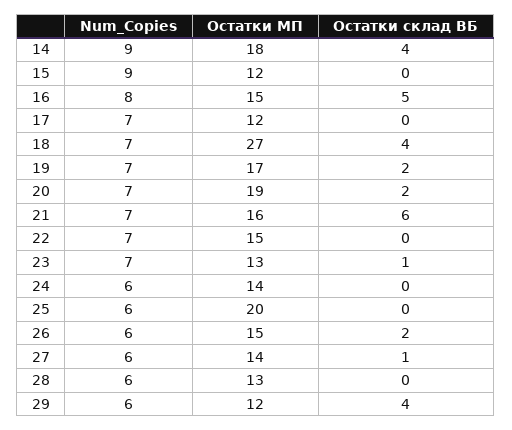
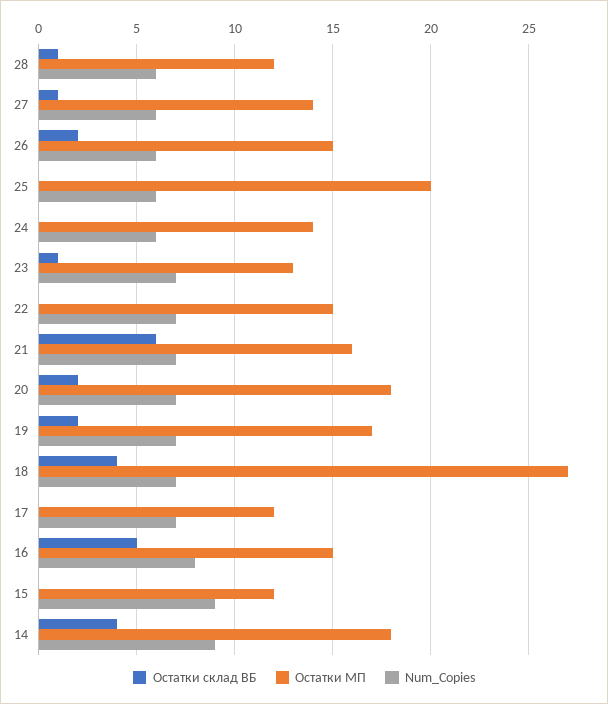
  {
    "Num_Copies": {
      "14": 9,
      "15": 9,
      "16": 8,
      "17": 7,
      "18": 7,
      "19": 7,
      "20": 7,
      "21": 7,
      "22": 7,
      "23": 7,
      "24": 6,
      "25": 6,
      "26": 6,
      "27": 6,
-     "28": 6,
+     "28": 6
-     "29": 6
    },
    "Остатки МП": {
      "14": 18,
      "15": 12,
      "16": 15,
      "17": 12,
      "18": 27,
      "19": 17,
-     "20": 19,
+     "20": 18,
      "21": 16,
      "22": 15,
      "23": 13,
      "24": 14,
      "25": 20,
      "26": 15,
      "27": 14,
-     "28": 13,
+     "28": 12
-     "29": 12
    },
    "Остатки склад ВБ": {
      "14": 4,
      "15": 0,
      "16": 5,
      "17": 0,
      "18": 4,
      "19": 2,
      "20": 2,
      "21": 6,
      "22": 0,
      "23": 1,
      "24": 0,
      "25": 0,
      "26": 2,
      "27": 1,
-     "28": 0,
+     "28": 1
-     "29": 4
    }
  }

